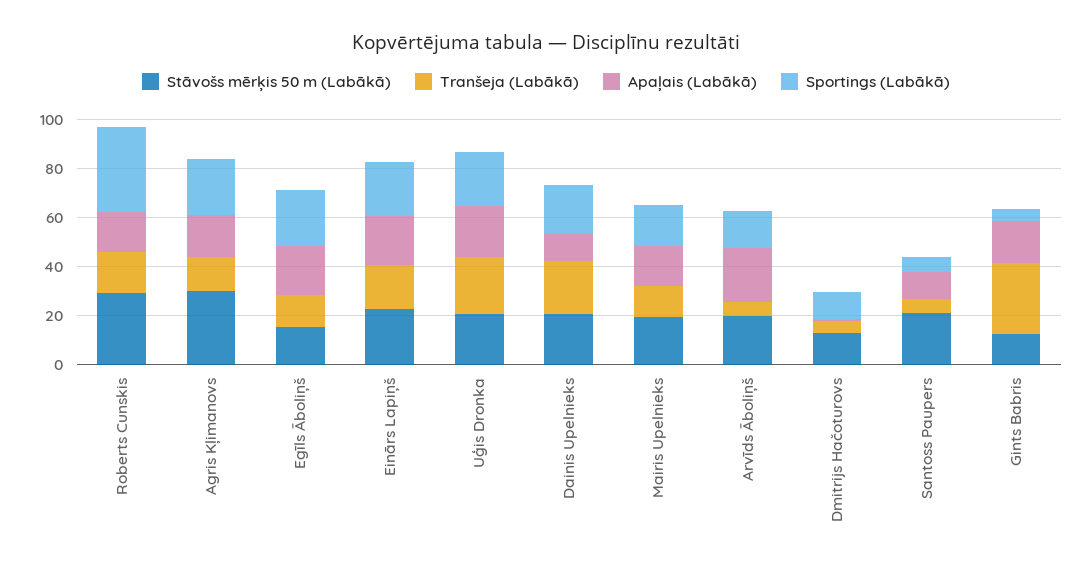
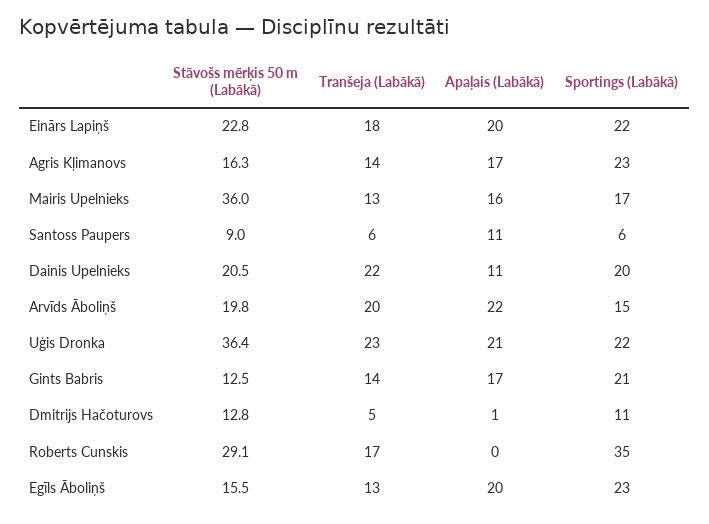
  {
    "Stāvošs mērķis 50 m (Labākā)": {
      "Roberts Cunskis": 29.1,
-     "Agris Kļimanovs": 30,
+     "Agris Kļimanovs": 16.3,
      "Egīls Āboliņš": 15.5,
      "Einārs Lapiņš": 22.8,
-     "Uģis Dronka": 20,
+     "Uģis Dronka": 36.4,
      "Dainis Upelnieks": 20.5,
-     "Mairis Upelnieks": 20,
+     "Mairis Upelnieks": 36,
      "Arvīds Āboliņš": 19.8,
      "Dmitrijs Hačoturovs": 12.8,
-     "Santoss Paupers": 20,
+     "Santoss Paupers": 9,
      "Gints Babris": 12.5
    },
    "Tranšeja (Labākā)": {
      "Roberts Cunskis": 17,
      "Agris Kļimanovs": 14,
      "Egīls Āboliņš": 13,
      "Einārs Lapiņš": 18,
      "Uģis Dronka": 23,
      "Dainis Upelnieks": 22,
      "Mairis Upelnieks": 13,
-     "Arvīds Āboliņš": 5,
+     "Arvīds Āboliņš": 20,
      "Dmitrijs Hačoturovs": 5,
      "Santoss Paupers": 6,
-     "Gints Babris": 30
+     "Gints Babris": 14
    },
    "Apaļais (Labākā)": {
-     "Roberts Cunskis": 15,
+     "Roberts Cunskis": 0,
      "Agris Kļimanovs": 17,
      "Egīls Āboliņš": 20,
      "Einārs Lapiņš": 20,
      "Uģis Dronka": 21,
      "Dainis Upelnieks": 11,
      "Mairis Upelnieks": 16,
      "Arvīds Āboliņš": 22,
      "Dmitrijs Hačoturovs": 1,
      "Santoss Paupers": 11,
      "Gints Babris": 17
    },
    "Sportings (Labākā)": {
      "Roberts Cunskis": 35,
      "Agris Kļimanovs": 23,
      "Egīls Āboliņš": 23,
      "Einārs Lapiņš": 22,
      "Uģis Dronka": 22,
      "Dainis Upelnieks": 20,
      "Mairis Upelnieks": 17,
      "Arvīds Āboliņš": 15,
      "Dmitrijs Hačoturovs": 11,
      "Santoss Paupers": 6,
-     "Gints Babris": 5
+     "Gints Babris": 21
    }
  }

